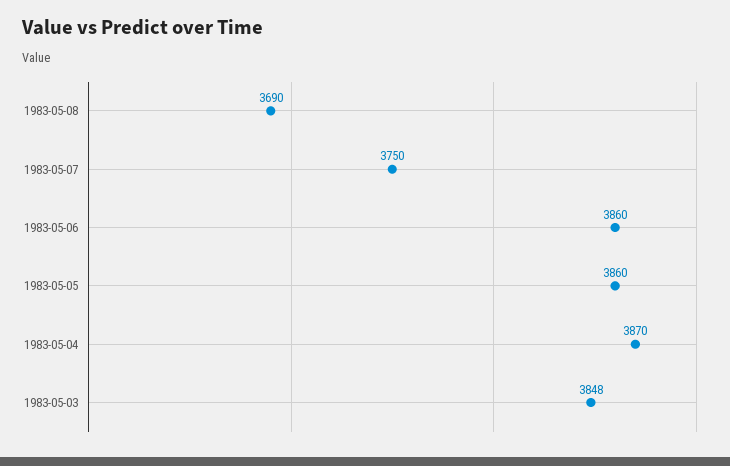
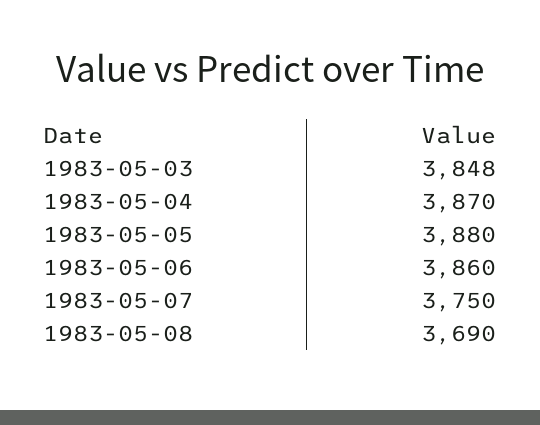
  {
    "1983-05-08": 3690,
    "1983-05-07": 3750,
    "1983-05-06": 3860,
-   "1983-05-05": 3860,
+   "1983-05-05": 3880,
    "1983-05-04": 3870,
    "1983-05-03": 3848
  }

